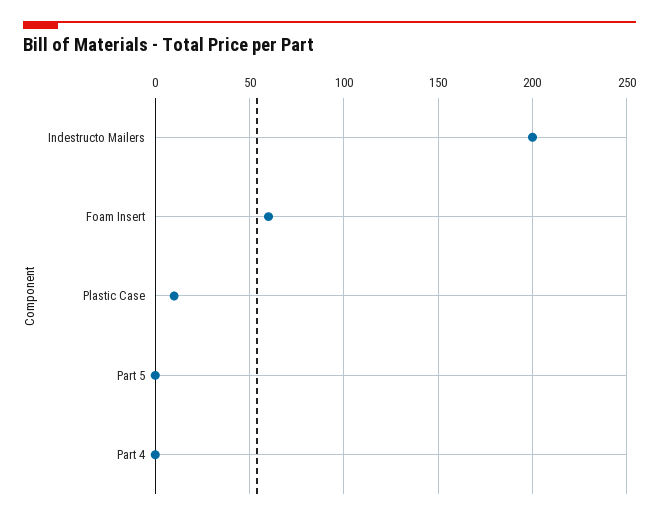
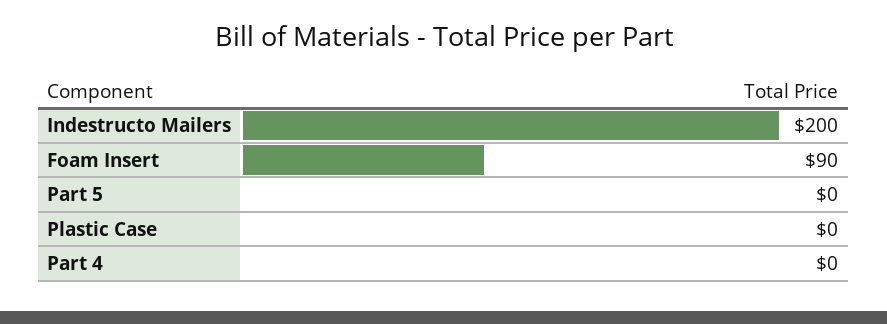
  {
    "Indestructo Mailers": 200,
-   "Foam Insert": 60,
+   "Foam Insert": 90,
-   "Plastic Case": 10,
+   "Plastic Case": 0,
    "Part 5": 0,
    "Part 4": 0
  }

